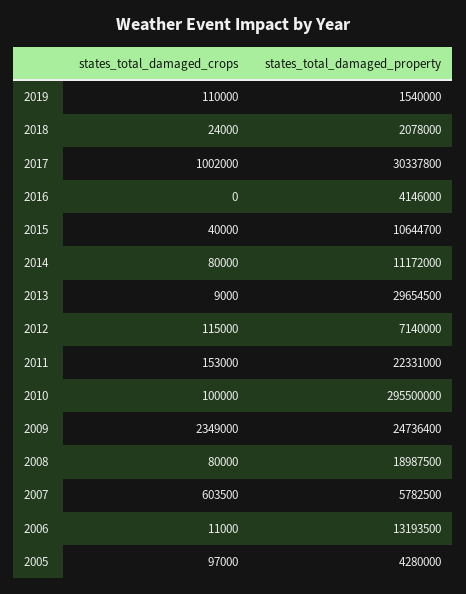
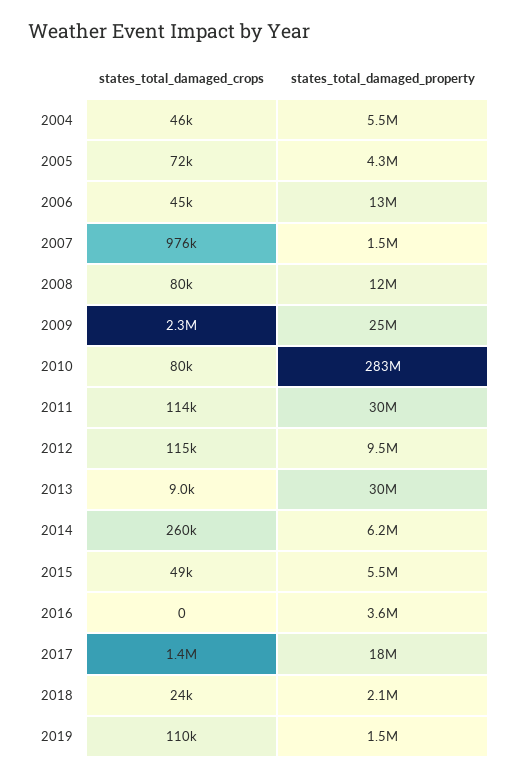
  {
    "states_total_damaged_crops": {
      "2019": 110000,
      "2018": 24000,
-     "2017": 1002000,
+     "2017": 1400000,
      "2016": 0,
-     "2015": 40000,
+     "2015": 49000,
-     "2014": 80000,
+     "2014": 260000,
      "2013": 9000,
      "2012": 115000,
-     "2011": 153000,
+     "2011": 114000,
-     "2010": 100000,
+     "2010": 80000,
      "2009": 2349000,
      "2008": 80000,
-     "2007": 603500,
+     "2007": 976000,
-     "2006": 11000,
+     "2006": 45000,
-     "2005": 97000
+     "2005": 72000,
+     "2004": 46000
    },
    "states_total_damaged_property": {
      "2019": 1540000,
      "2018": 2078000,
-     "2017": 30337800,
+     "2017": 18000000,
-     "2016": 4146000,
+     "2016": 3600000,
-     "2015": 10644700,
+     "2015": 5500000,
-     "2014": 11172000,
+     "2014": 6200000,
      "2013": 29654500,
-     "2012": 7140000,
+     "2012": 9500000,
-     "2011": 22331000,
+     "2011": 30000000,
-     "2010": 295500000,
+     "2010": 283000000,
      "2009": 24736400,
-     "2008": 18987500,
+     "2008": 12000000,
-     "2007": 5782500,
+     "2007": 1500000,
      "2006": 13193500,
-     "2005": 4280000
+     "2005": 4280000,
+     "2004": 5500000
    }
  }

